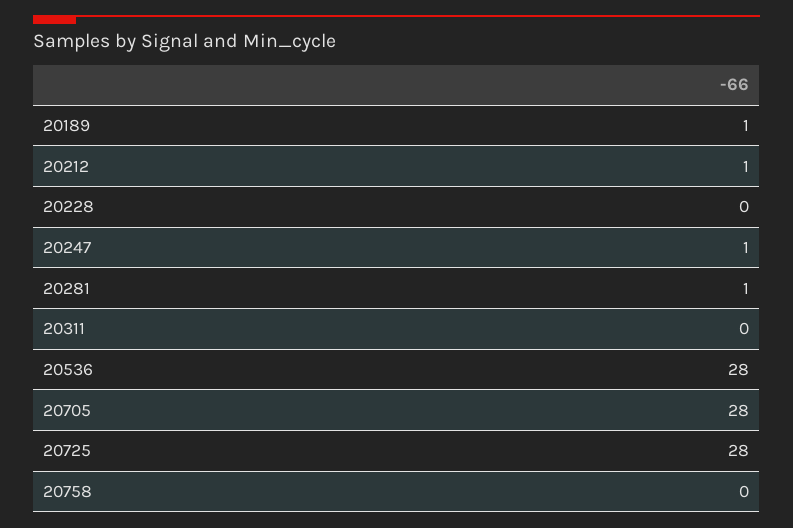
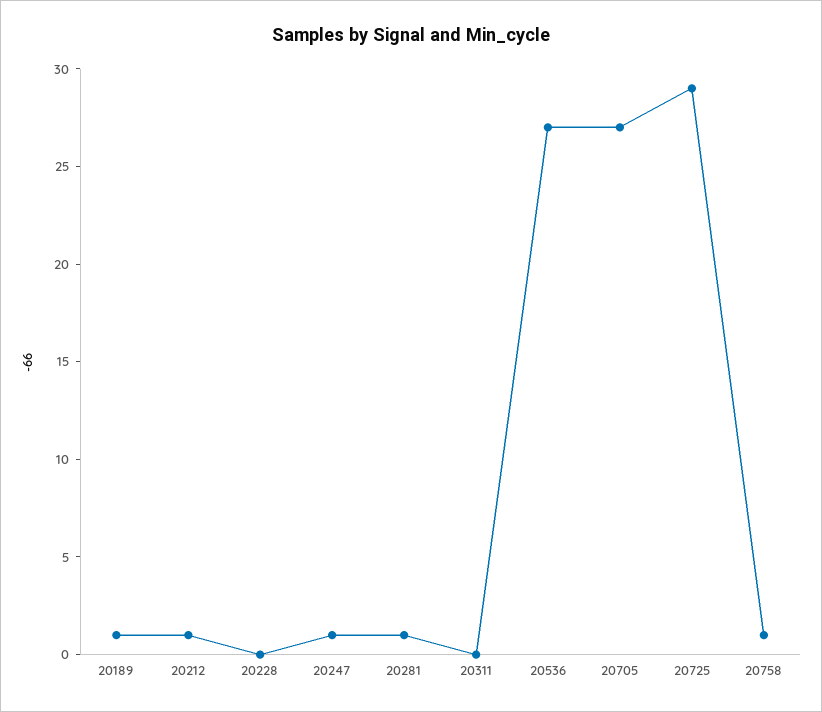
  {
    "20189": 1,
    "20212": 1,
    "20228": 0,
    "20247": 1,
    "20281": 1,
    "20311": 0,
-   "20536": 28,
+   "20536": 27,
-   "20705": 28,
+   "20705": 27,
-   "20725": 28,
+   "20725": 29,
-   "20758": 0
+   "20758": 1
  }

